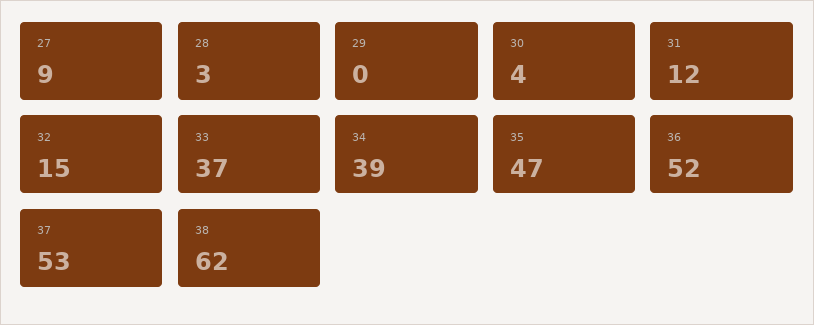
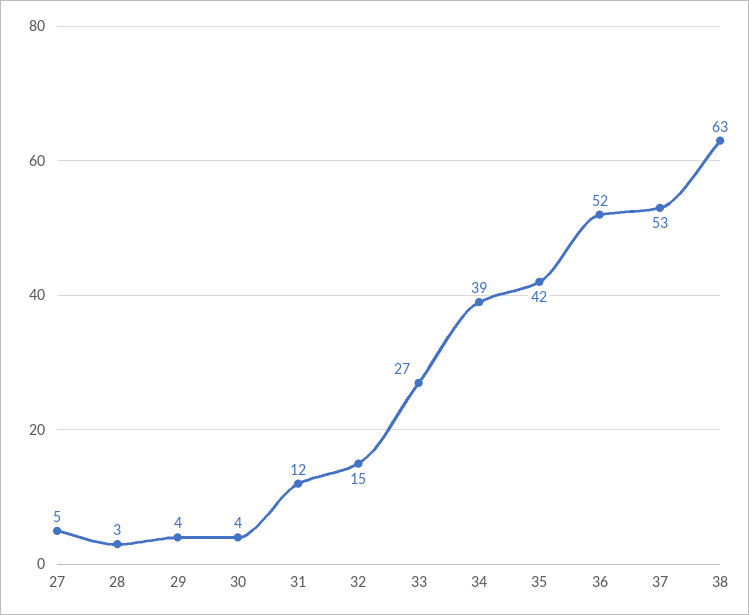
  {
-   "27": 9,
+   "27": 5,
    "28": 3,
-   "29": 0,
+   "29": 4,
    "30": 4,
    "31": 12,
    "32": 15,
-   "33": 37,
+   "33": 27,
    "34": 39,
-   "35": 47,
+   "35": 42,
    "36": 52,
    "37": 53,
-   "38": 62
+   "38": 63
  }

